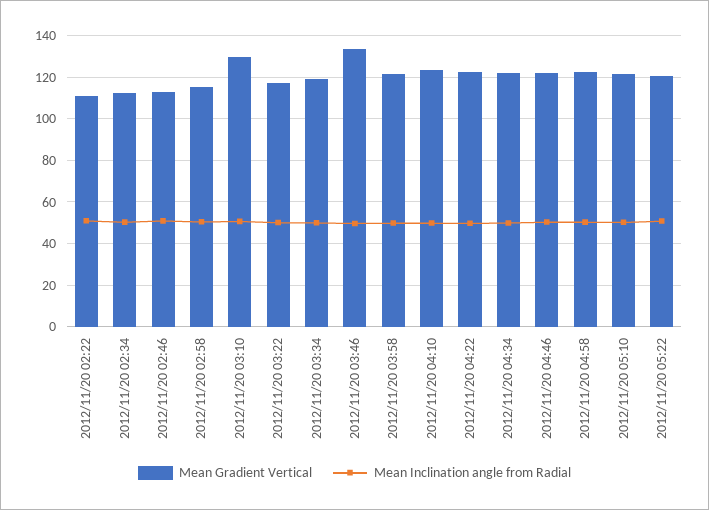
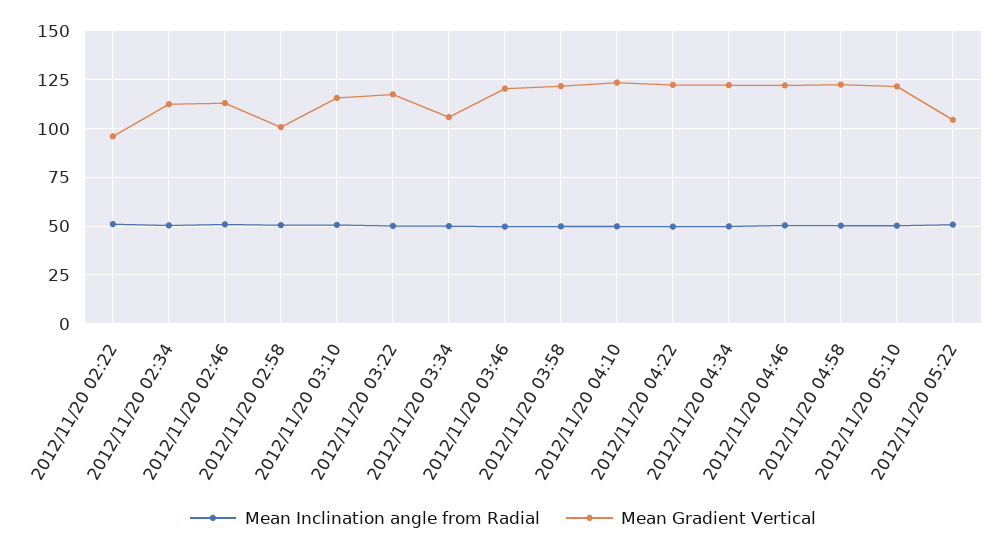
  {
    "Mean Gradient Vertical": {
-     "2012/11/20 02:22": 110,
+     "2012/11/20 02:22": 95,
      "2012/11/20 02:34": 115,
      "2012/11/20 02:46": 115,
-     "2012/11/20 02:58": 115,
+     "2012/11/20 02:58": 100,
-     "2012/11/20 03:10": 130,
+     "2012/11/20 03:10": 115,
      "2012/11/20 03:22": 115,
-     "2012/11/20 03:34": 120,
+     "2012/11/20 03:34": 105,
-     "2012/11/20 03:46": 135,
+     "2012/11/20 03:46": 120,
      "2012/11/20 03:58": 120,
      "2012/11/20 04:10": 125,
      "2012/11/20 04:22": 120,
      "2012/11/20 04:34": 120,
      "2012/11/20 04:46": 120,
      "2012/11/20 04:58": 120,
      "2012/11/20 05:10": 120,
-     "2012/11/20 05:22": 120
+     "2012/11/20 05:22": 105
    },
    "Mean Inclination angle from Radial": {
      "2012/11/20 02:22": 50,
      "2012/11/20 02:34": 50,
      "2012/11/20 02:46": 50,
      "2012/11/20 02:58": 50,
      "2012/11/20 03:10": 50,
      "2012/11/20 03:22": 50,
      "2012/11/20 03:34": 50,
      "2012/11/20 03:46": 50,
      "2012/11/20 03:58": 50,
      "2012/11/20 04:10": 50,
      "2012/11/20 04:22": 50,
      "2012/11/20 04:34": 50,
      "2012/11/20 04:46": 50,
      "2012/11/20 04:58": 50,
      "2012/11/20 05:10": 50,
      "2012/11/20 05:22": 50
    }
  }

